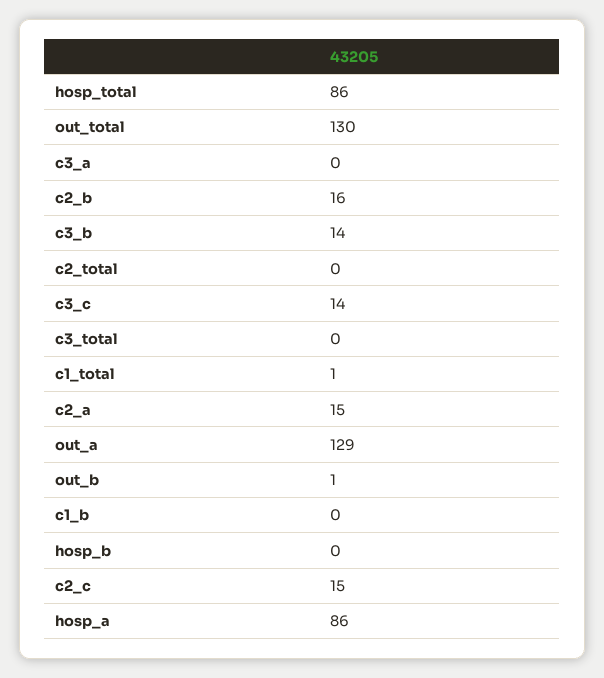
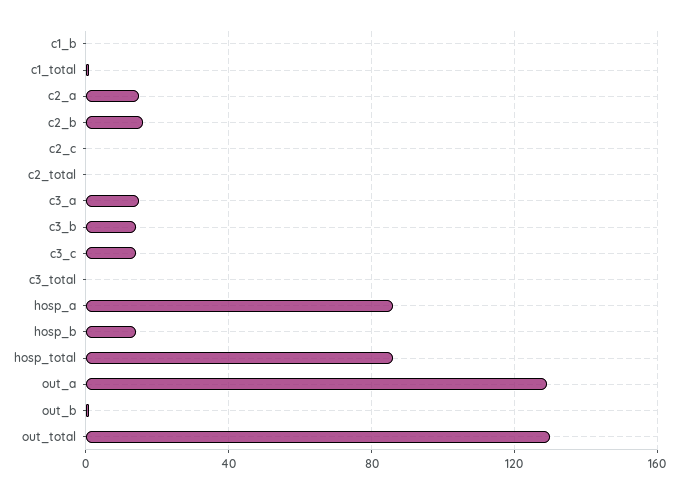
  {
    "hosp_total": 86,
    "out_total": 130,
-   "c3_a": 0,
+   "c3_a": 15,
    "c2_b": 16,
    "c3_b": 14,
    "c2_total": 0,
    "c3_c": 14,
    "c3_total": 0,
    "c1_total": 1,
    "c2_a": 15,
    "out_a": 129,
    "out_b": 1,
    "c1_b": 0,
-   "hosp_b": 0,
+   "hosp_b": 15,
-   "c2_c": 15,
+   "c2_c": 0,
    "hosp_a": 86
  }

